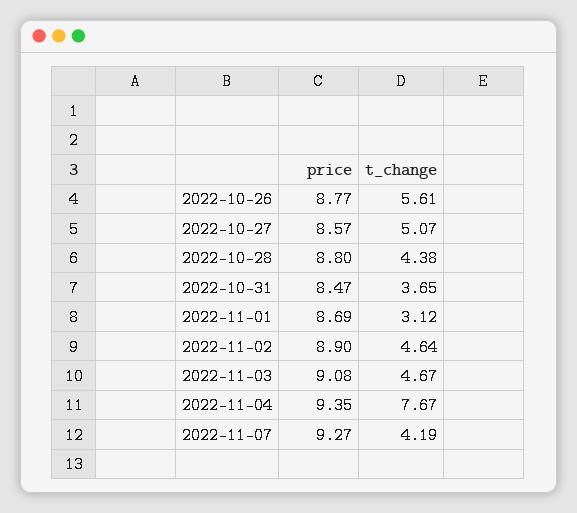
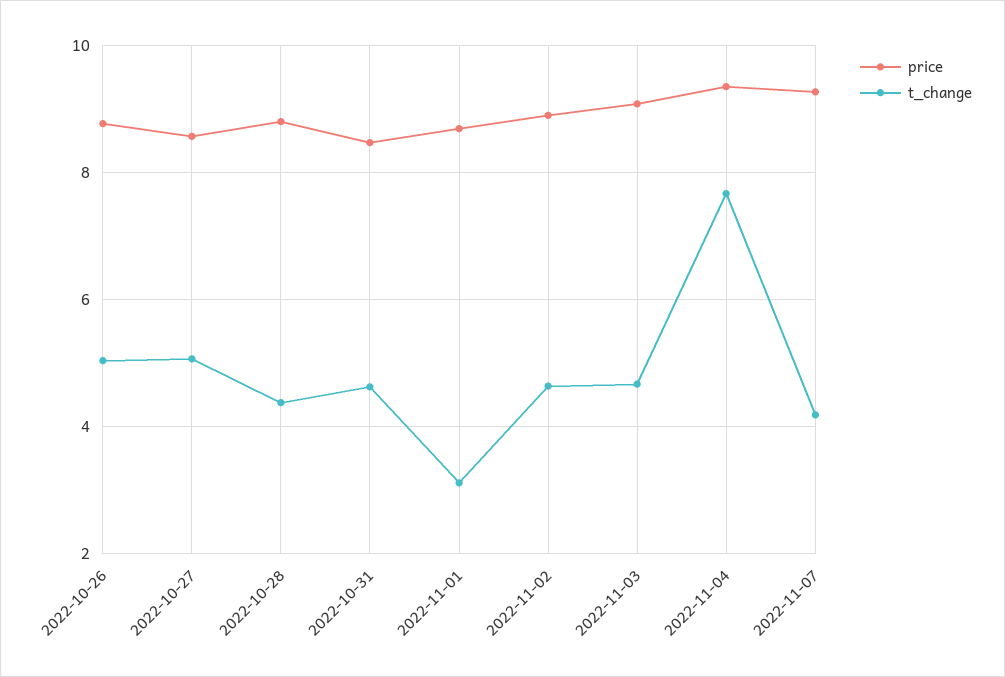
  {
    "price": {
      "2022-10-26": 8.77,
      "2022-10-27": 8.57,
      "2022-10-28": 8.8,
      "2022-10-31": 8.47,
      "2022-11-01": 8.69,
      "2022-11-02": 8.9,
      "2022-11-03": 9.08,
      "2022-11-04": 9.35,
      "2022-11-07": 9.27
    },
    "t_change": {
-     "2022-10-26": 5.61,
+     "2022-10-26": 5,
      "2022-10-27": 5.07,
      "2022-10-28": 4.38,
-     "2022-10-31": 3.65,
+     "2022-10-31": 4.6,
      "2022-11-01": 3.12,
      "2022-11-02": 4.64,
      "2022-11-03": 4.67,
      "2022-11-04": 7.67,
      "2022-11-07": 4.19
    }
  }

